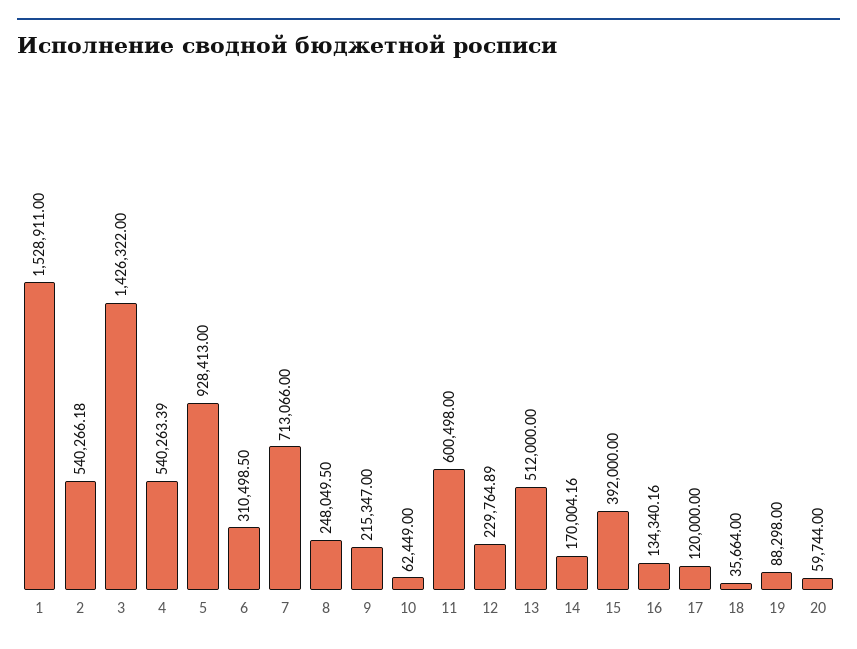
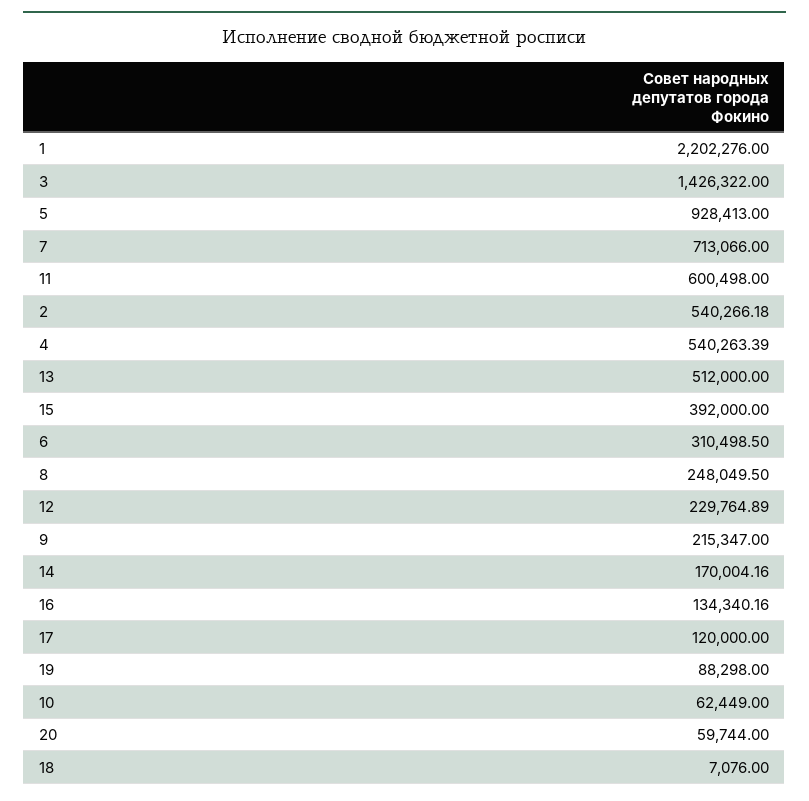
  {
-   "1": 1528911,
+   "1": 2202276,
    "2": 540266.18,
    "3": 1426322,
    "4": 540263.39,
    "5": 928413,
    "6": 310498.5,
    "7": 713066,
    "8": 248049.5,
    "9": 215347,
    "10": 62449,
    "11": 600498,
    "12": 229764.89,
    "13": 512000,
    "14": 170004.16,
    "15": 392000,
    "16": 134340.16,
    "17": 120000,
-   "18": 35664,
+   "18": 7076,
    "19": 88298,
    "20": 59744
  }

